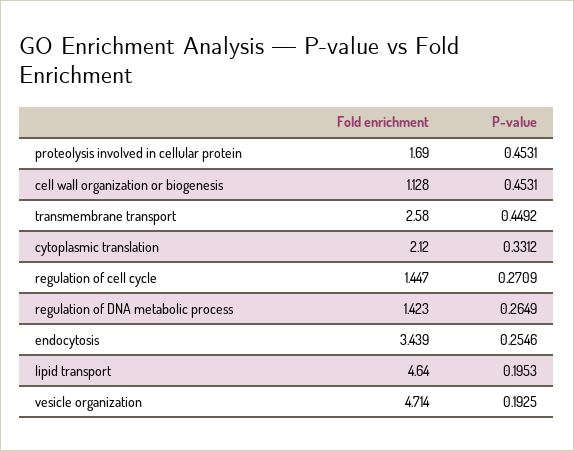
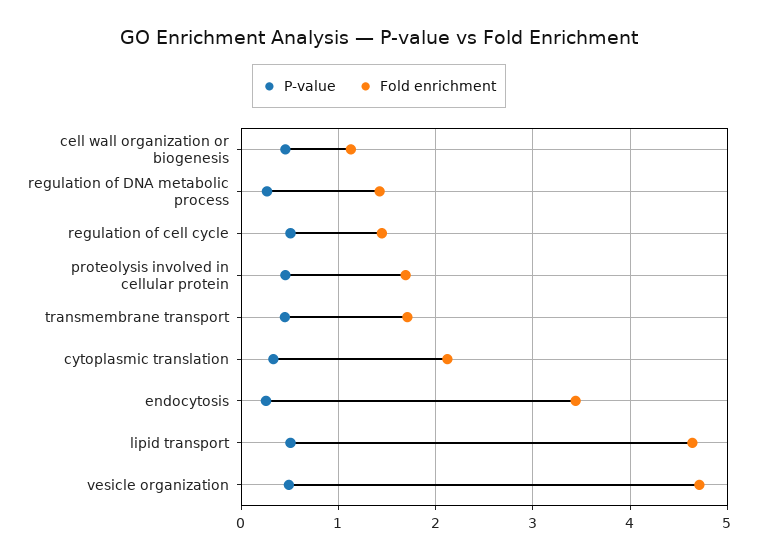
  {
    "Fold enrichment": {
      "proteolysis involved in cellular protein": 1.69,
      "cell wall organization or biogenesis": 1.128,
-     "transmembrane transport": 2.58,
+     "transmembrane transport": 1.7,
      "cytoplasmic translation": 2.12,
      "regulation of cell cycle": 1.447,
      "regulation of DNA metabolic process": 1.423,
      "endocytosis": 3.439,
      "lipid transport": 4.64,
      "vesicle organization": 4.714
    },
    "P-value": {
      "proteolysis involved in cellular protein": 0.4531,
      "cell wall organization or biogenesis": 0.4531,
      "transmembrane transport": 0.4492,
      "cytoplasmic translation": 0.3312,
-     "regulation of cell cycle": 0.2709,
+     "regulation of cell cycle": 0.5,
      "regulation of DNA metabolic process": 0.2649,
      "endocytosis": 0.2546,
-     "lipid transport": 0.1953,
+     "lipid transport": 0.5,
-     "vesicle organization": 0.1925
+     "vesicle organization": 0.5
    }
  }

